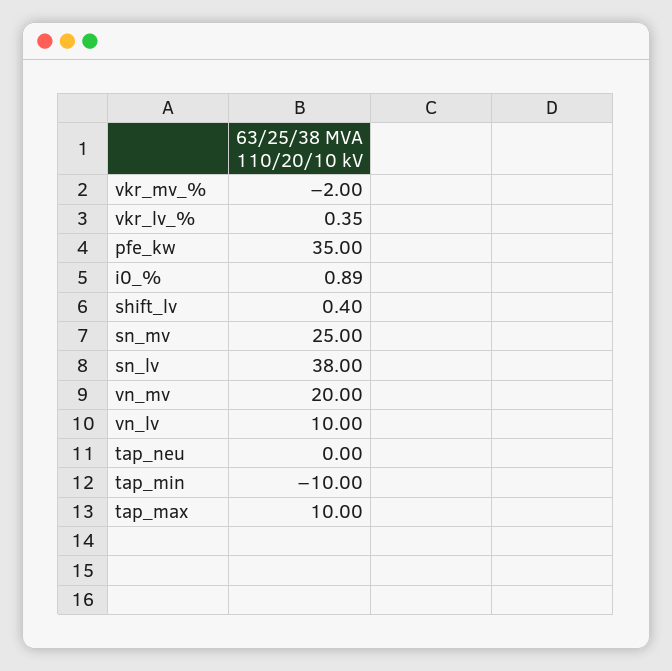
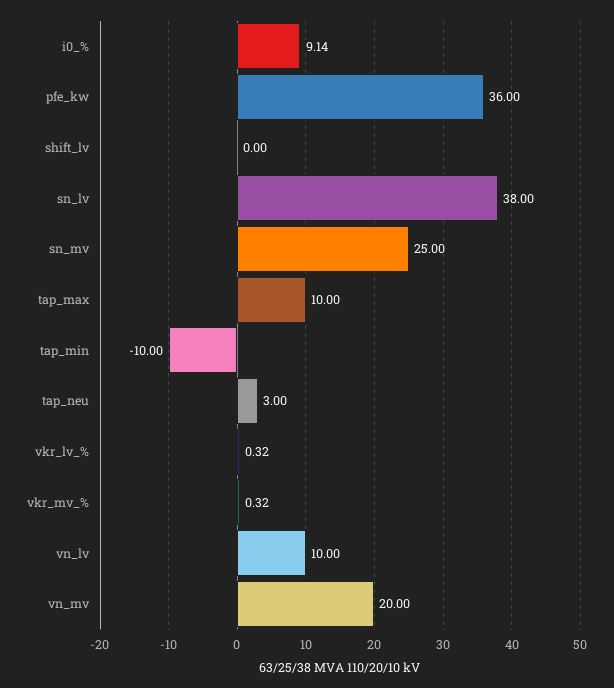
  {
-   "vkr_mv_%": -2,
+   "vkr_mv_%": 0.32,
-   "vkr_lv_%": 0.35,
+   "vkr_lv_%": 0.32,
-   "pfe_kw": 35,
+   "pfe_kw": 36,
-   "i0_%": 0.89,
+   "i0_%": 9.14,
-   "shift_lv": 0.4,
+   "shift_lv": 0,
    "sn_mv": 25,
    "sn_lv": 38,
    "vn_mv": 20,
    "vn_lv": 10,
-   "tap_neu": 0,
+   "tap_neu": 3,
    "tap_min": -10,
    "tap_max": 10
  }

